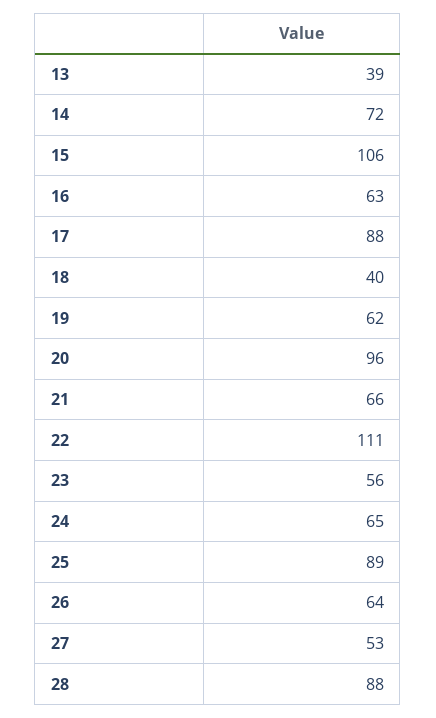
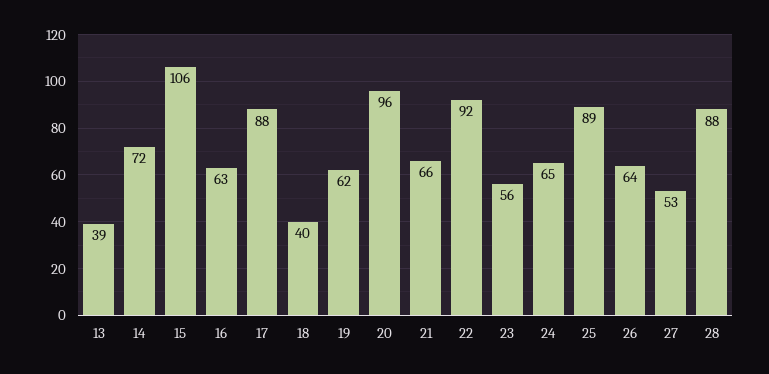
  {
    "13": 39,
    "14": 72,
    "15": 106,
    "16": 63,
    "17": 88,
    "18": 40,
    "19": 62,
    "20": 96,
    "21": 66,
-   "22": 111,
+   "22": 92,
    "23": 56,
    "24": 65,
    "25": 89,
    "26": 64,
    "27": 53,
    "28": 88
  }

